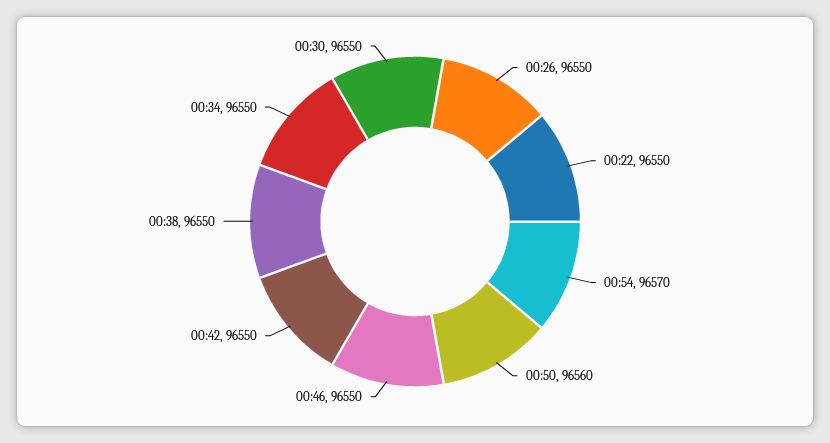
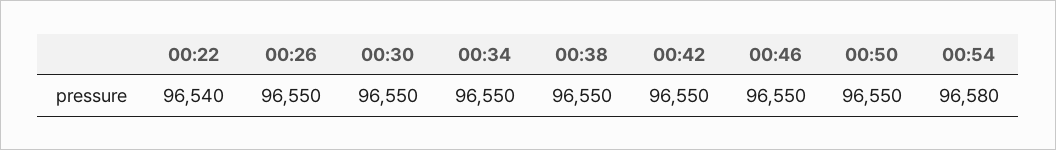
  {
    "00:26": 96550,
-   "00:22": 96550,
+   "00:22": 96540,
-   "00:54": 96570,
+   "00:54": 96580,
-   "00:50": 96560,
+   "00:50": 96550,
    "00:46": 96550,
    "00:42": 96550,
    "00:38": 96550,
    "00:34": 96550,
    "00:30": 96550
  }

